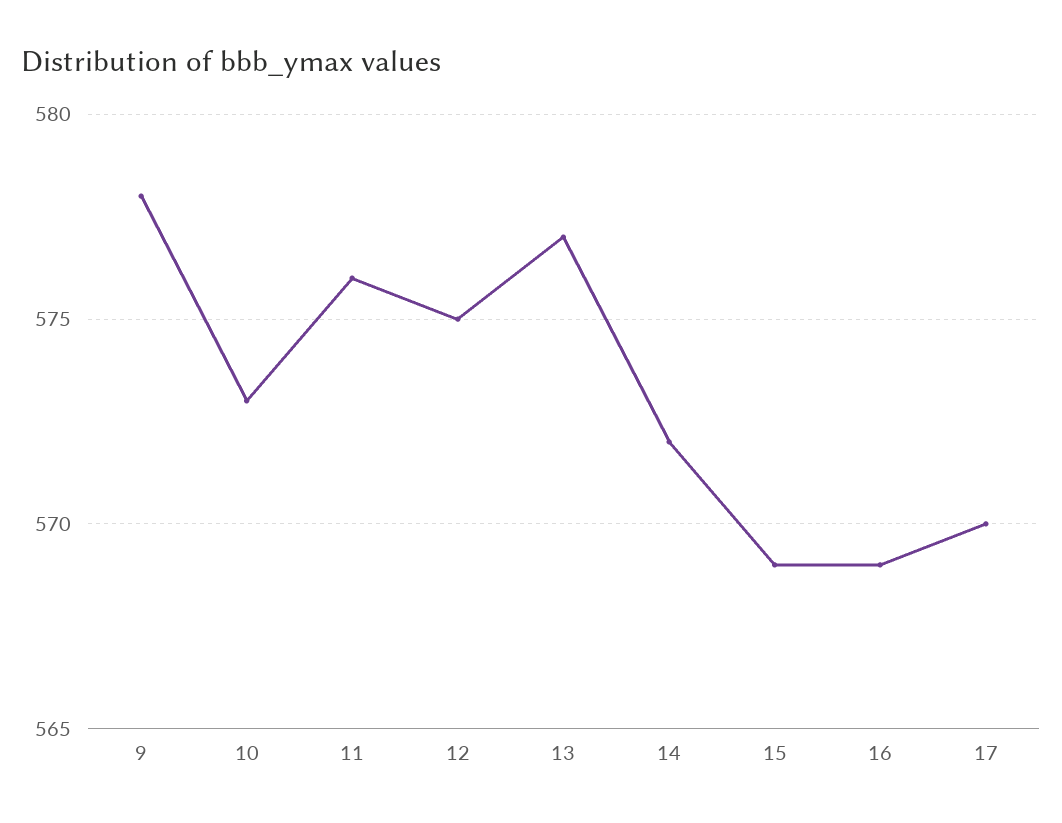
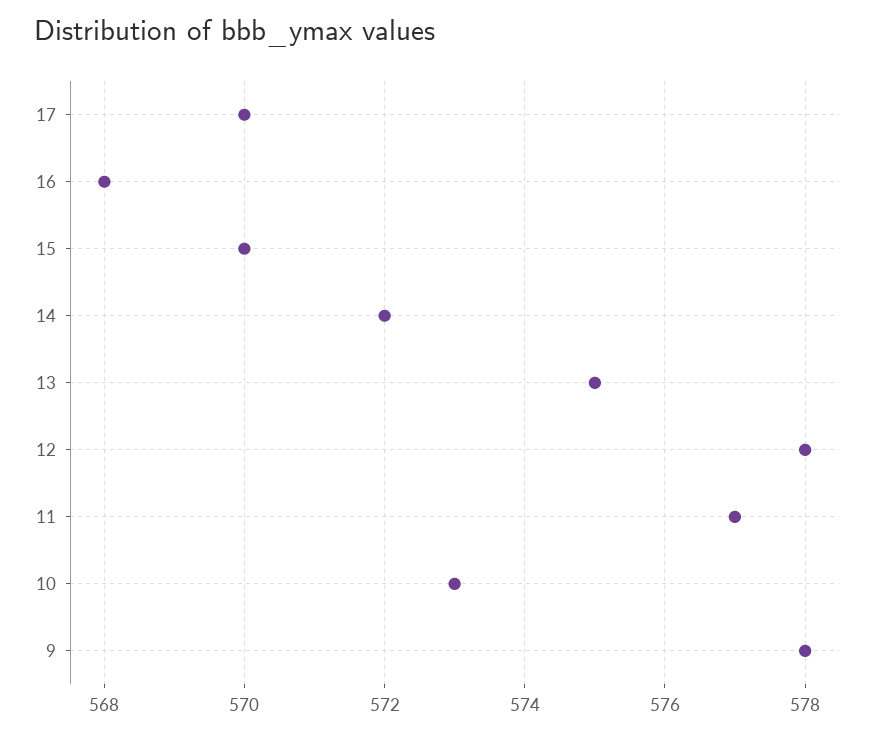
  {
    "9": 578,
    "10": 573,
-   "11": 576,
+   "11": 577,
-   "12": 575,
+   "12": 578,
-   "13": 577,
+   "13": 575,
    "14": 572,
-   "15": 569,
+   "15": 570,
-   "16": 569,
+   "16": 568,
    "17": 570
  }

